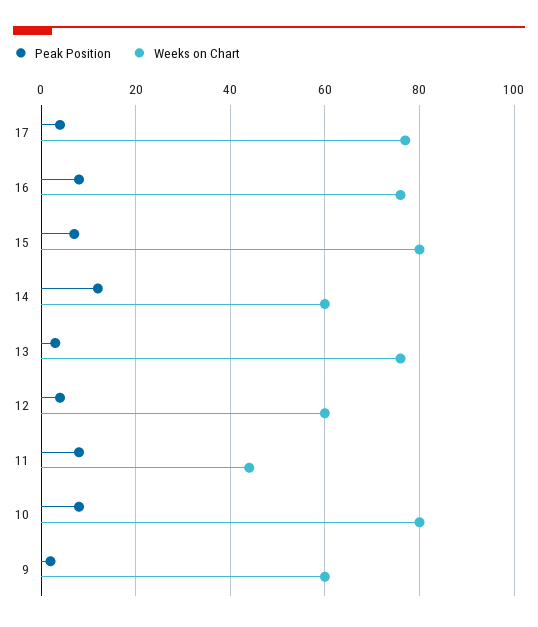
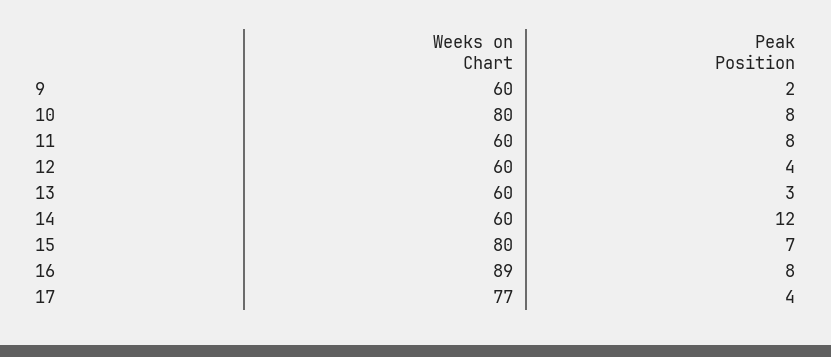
  {
    "Peak Position": {
      "17": 4,
      "16": 8,
      "15": 7,
      "14": 12,
      "13": 3,
      "12": 4,
      "11": 8,
      "10": 8,
      "9": 2
    },
    "Weeks on Chart": {
      "17": 77,
-     "16": 75,
+     "16": 89,
      "15": 80,
      "14": 60,
-     "13": 75,
+     "13": 60,
      "12": 60,
-     "11": 45,
+     "11": 60,
      "10": 80,
      "9": 60
    }
  }

